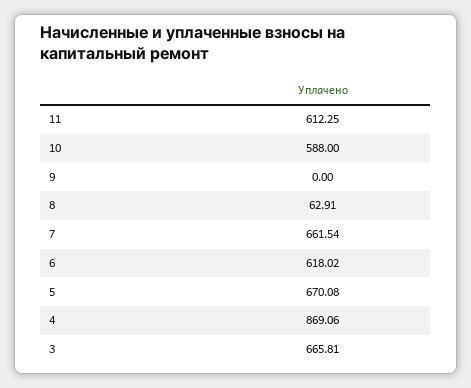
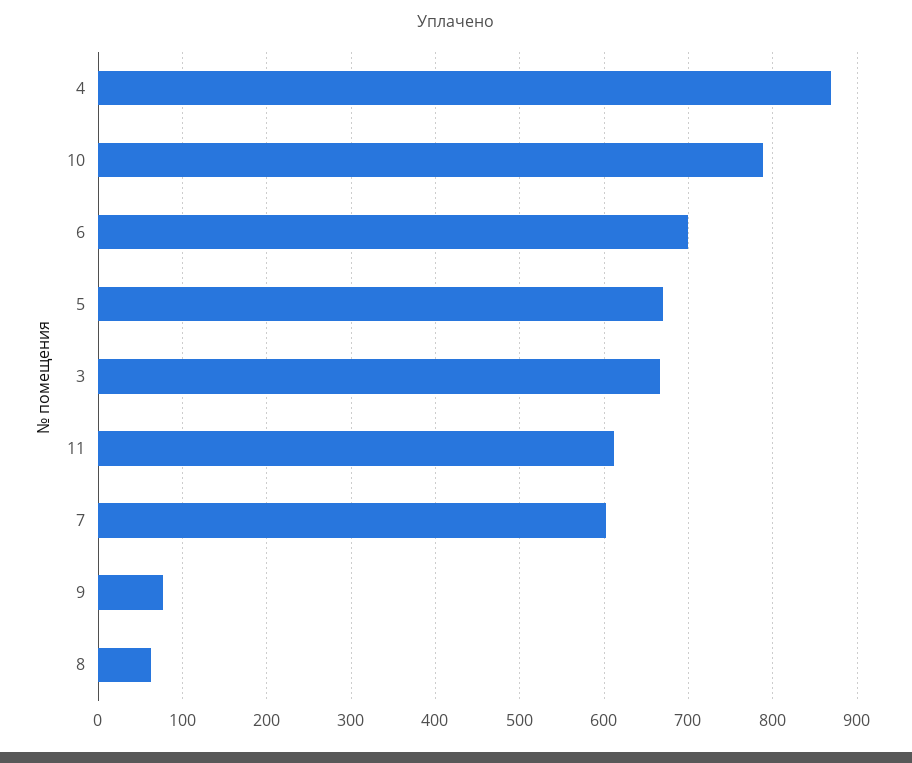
  {
    "11": 612.25,
-   "10": 588,
+   "10": 790,
-   "9": 0,
+   "9": 80,
    "8": 62.91,
-   "7": 661.54,
+   "7": 600,
-   "6": 618.02,
+   "6": 700,
    "5": 670.08,
    "4": 869.06,
    "3": 665.81
  }

